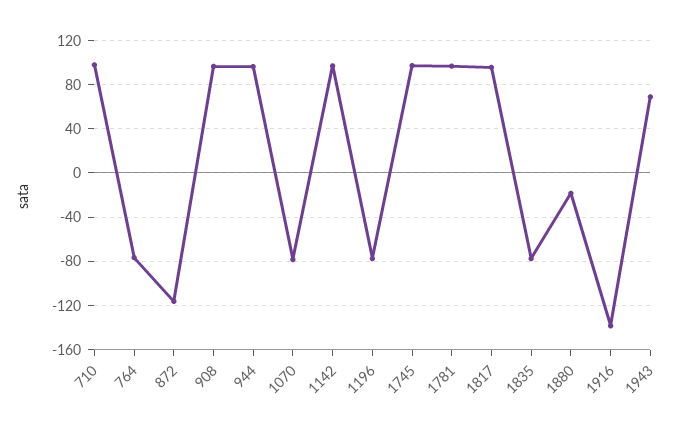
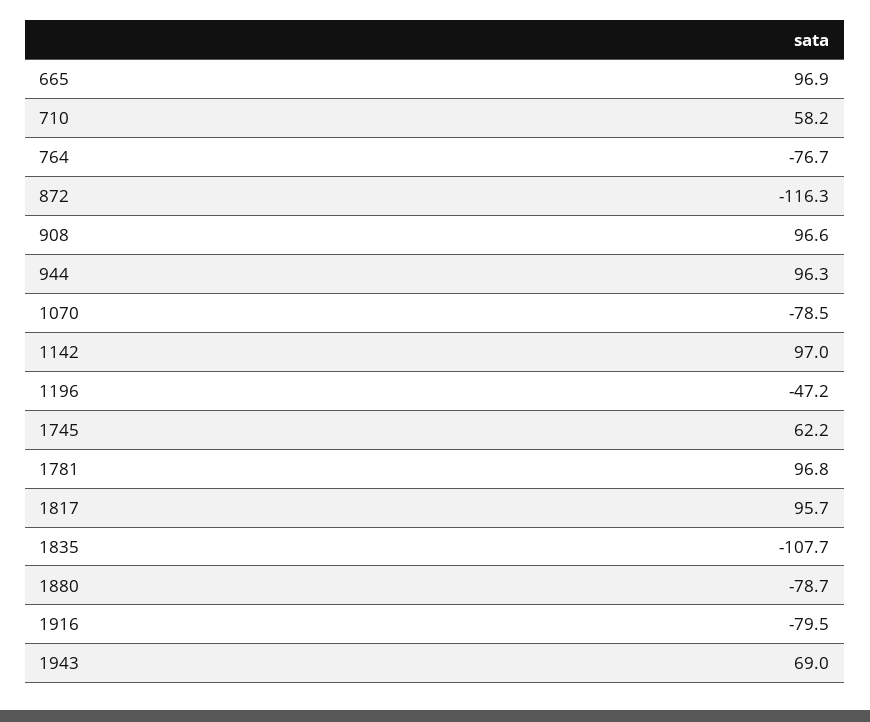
  {
-   "710": 100,
+   "710": 58.2,
    "764": -76.7,
    "872": -116.3,
    "908": 96.6,
    "944": 96.3,
    "1070": -78.5,
    "1142": 97,
-   "1196": -80,
+   "1196": -47.2,
-   "1745": 100,
+   "1745": 62.2,
    "1781": 96.8,
    "1817": 95.7,
-   "1835": -80,
+   "1835": -107.7,
-   "1880": -20,
+   "1880": -78.7,
-   "1916": -140,
+   "1916": -79.5,
-   "1943": 69
+   "1943": 69,
+   "665": 96.9
  }

